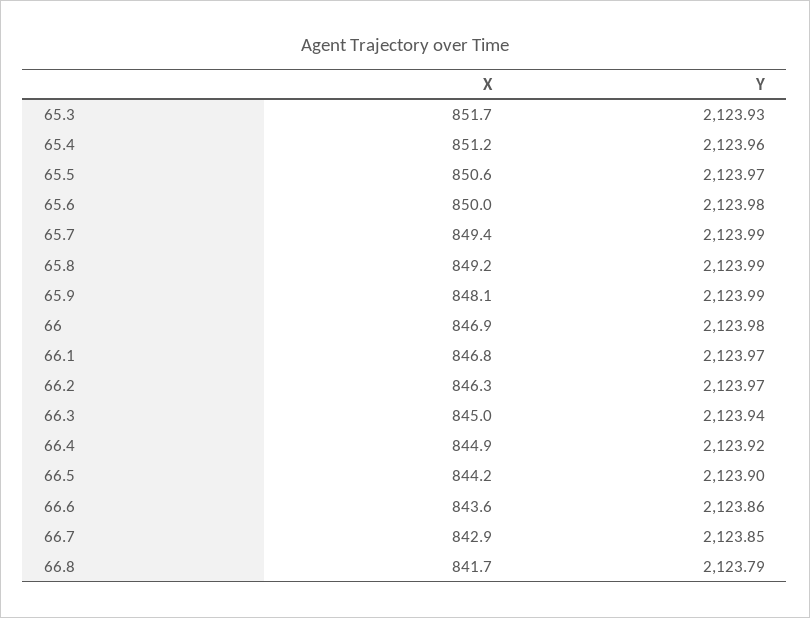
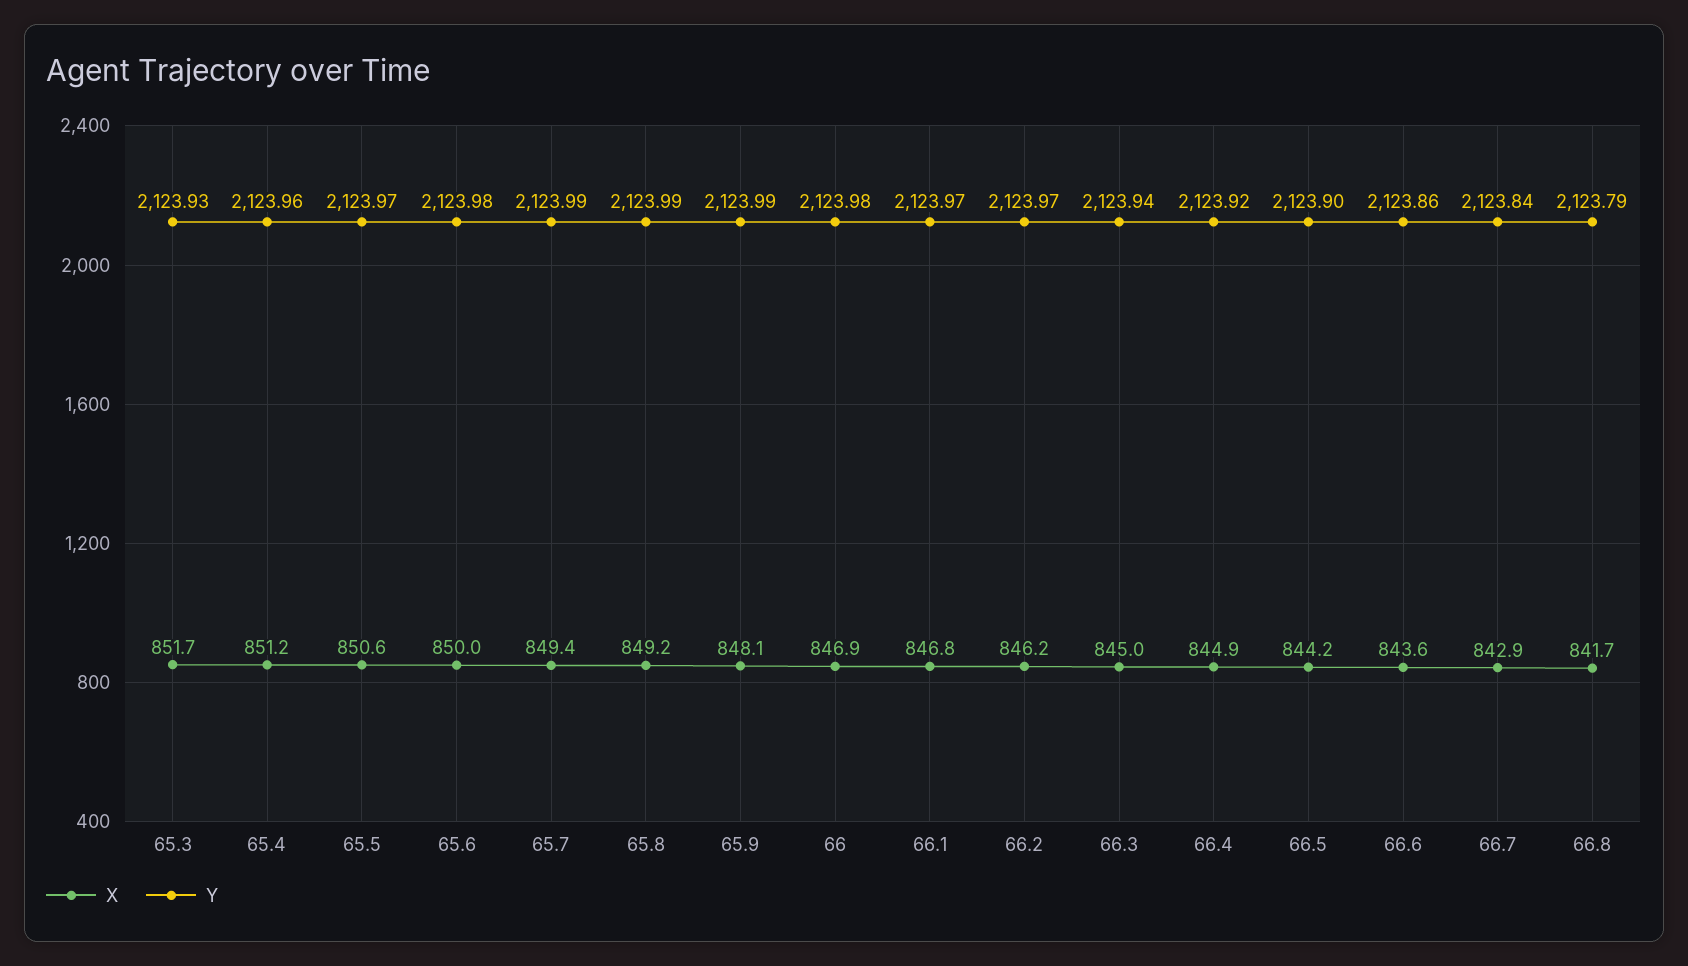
  {
    "X": {
      "65.3": 851.7,
      "65.4": 851.2,
      "65.5": 850.6,
      "65.6": 850,
      "65.7": 849.4,
      "65.8": 849.2,
      "65.9": 848.1,
      "66": 846.9,
      "66.1": 846.8,
-     "66.2": 846.3,
+     "66.2": 846.2,
      "66.3": 845,
      "66.4": 844.9,
      "66.5": 844.2,
      "66.6": 843.6,
      "66.7": 842.9,
      "66.8": 841.7
    },
    "Y": {
      "65.3": 2123.93,
      "65.4": 2123.96,
      "65.5": 2123.97,
      "65.6": 2123.98,
      "65.7": 2123.99,
      "65.8": 2123.99,
      "65.9": 2123.99,
      "66": 2123.98,
      "66.1": 2123.97,
      "66.2": 2123.97,
      "66.3": 2123.94,
      "66.4": 2123.92,
      "66.5": 2123.9,
      "66.6": 2123.86,
-     "66.7": 2123.85,
+     "66.7": 2123.84,
      "66.8": 2123.79
    }
  }

